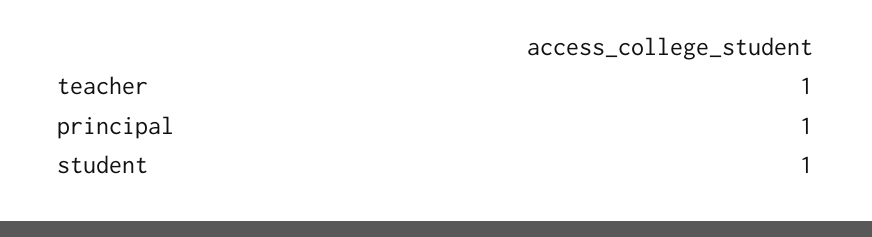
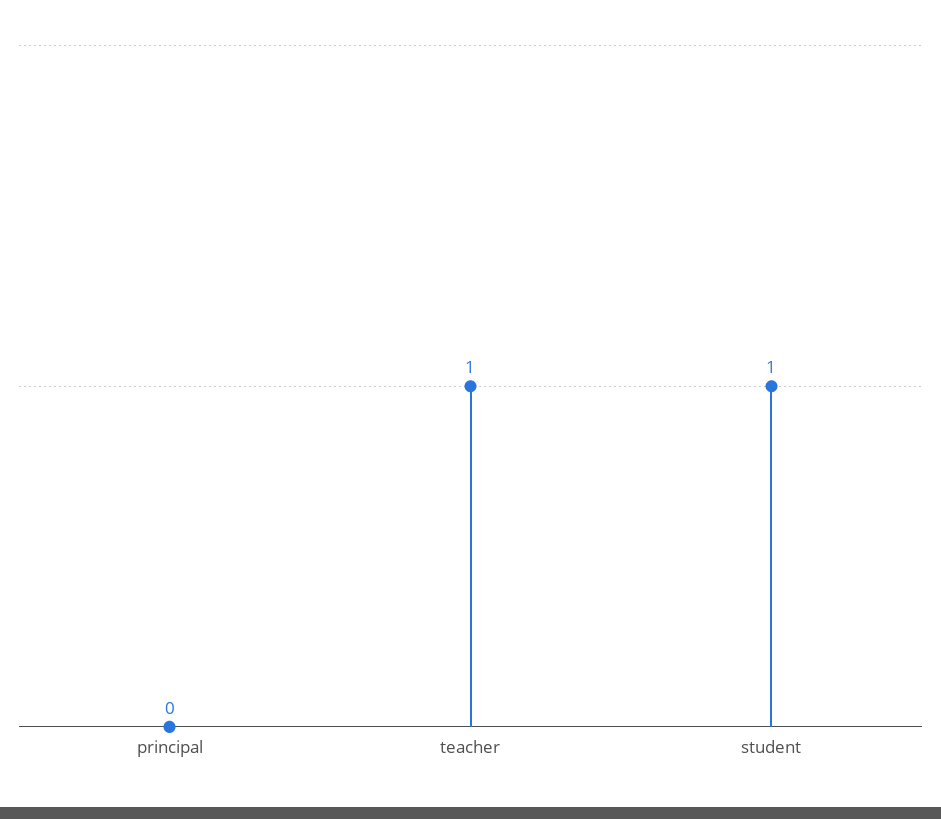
  {
    "teacher": 1,
-   "principal": 1,
+   "principal": 0,
    "student": 1
  }

